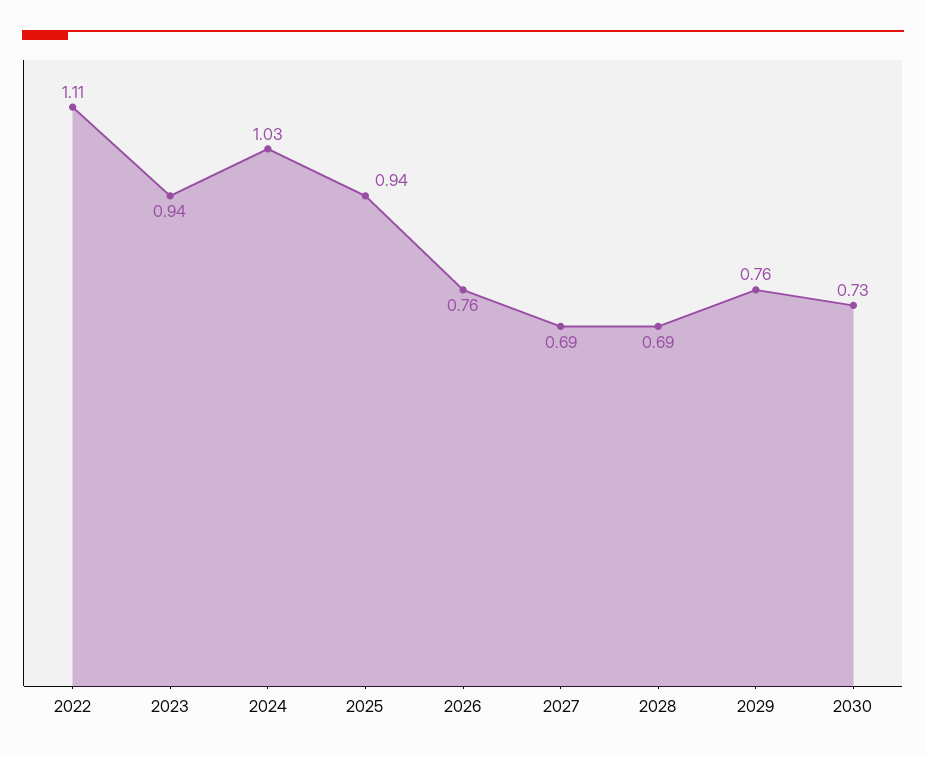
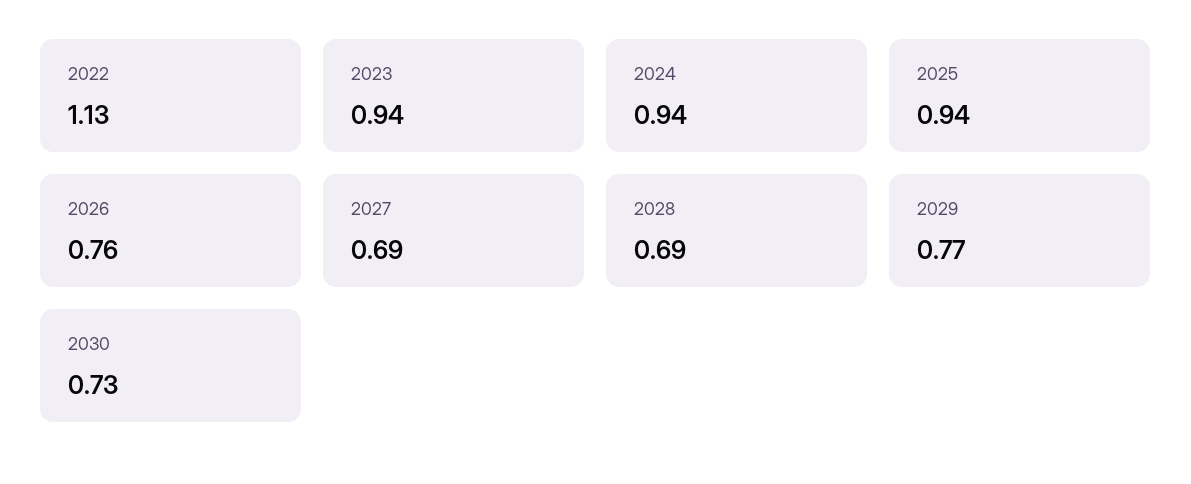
  {
-   "2022": 1.11,
+   "2022": 1.13,
    "2023": 0.94,
-   "2024": 1.03,
+   "2024": 0.94,
    "2025": 0.94,
    "2026": 0.76,
    "2027": 0.69,
    "2028": 0.69,
-   "2029": 0.76,
+   "2029": 0.77,
    "2030": 0.73
  }

